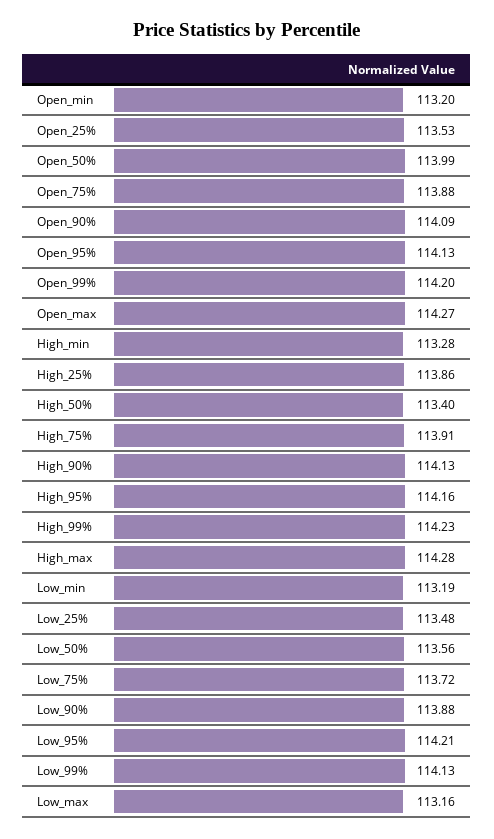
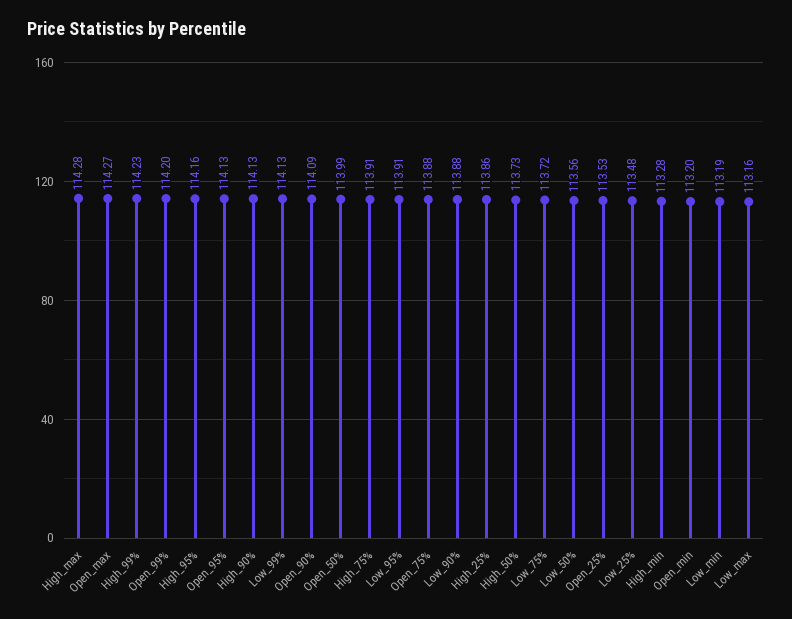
  {
    "Open_min": 113.2,
    "Open_25%": 113.53,
    "Open_50%": 113.99,
    "Open_75%": 113.88,
    "Open_90%": 114.09,
    "Open_95%": 114.13,
    "Open_99%": 114.2,
    "Open_max": 114.27,
    "High_min": 113.28,
    "High_25%": 113.86,
-   "High_50%": 113.4,
+   "High_50%": 113.73,
    "High_75%": 113.91,
    "High_90%": 114.13,
    "High_95%": 114.16,
    "High_99%": 114.23,
    "High_max": 114.28,
    "Low_min": 113.19,
    "Low_25%": 113.48,
    "Low_50%": 113.56,
    "Low_75%": 113.72,
    "Low_90%": 113.88,
-   "Low_95%": 114.21,
+   "Low_95%": 113.91,
    "Low_99%": 114.13,
    "Low_max": 113.16
  }

